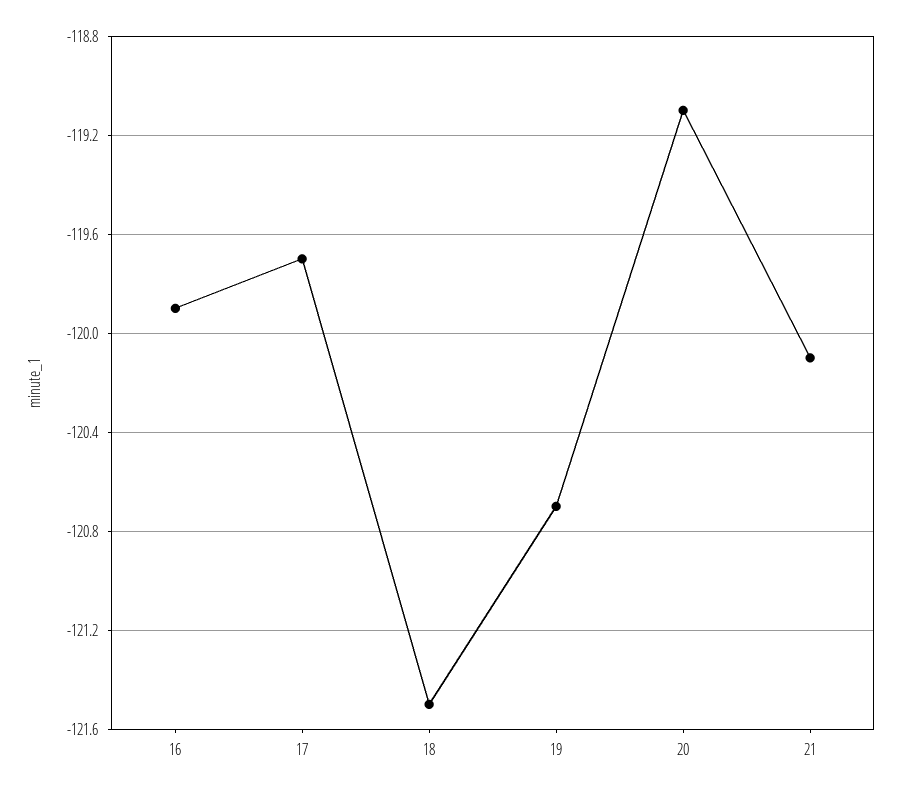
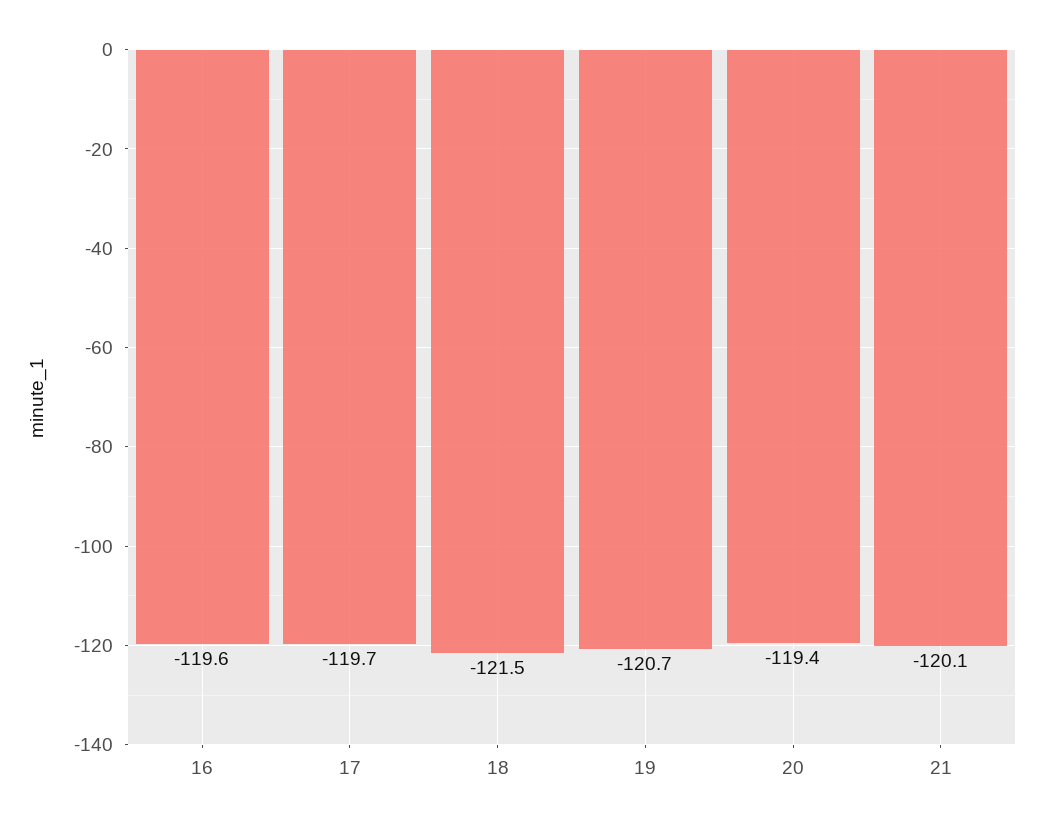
  {
-   "16": -119.9,
+   "16": -119.6,
    "17": -119.7,
    "18": -121.5,
    "19": -120.7,
-   "20": -119.1,
+   "20": -119.4,
    "21": -120.1
  }

